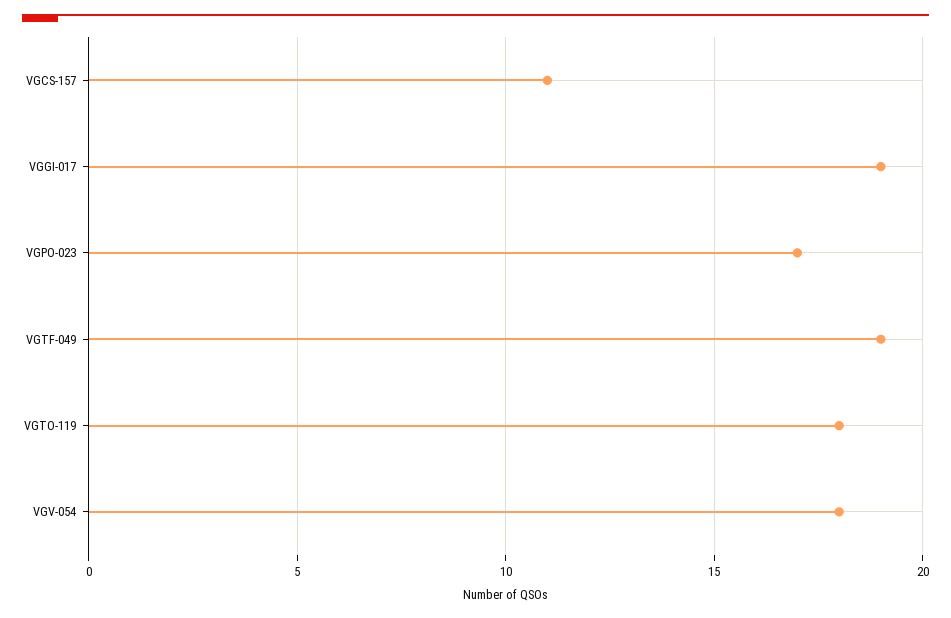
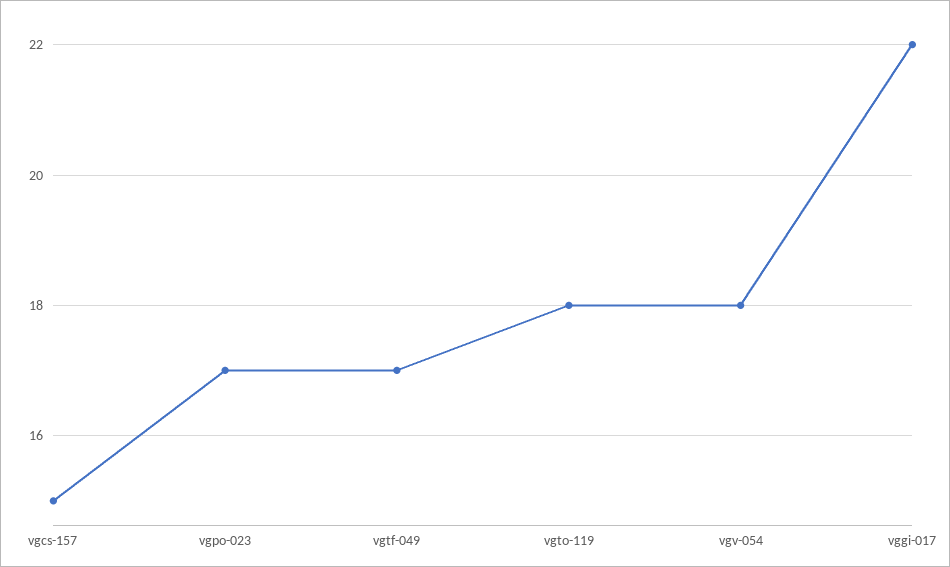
  {
-   "VGCS-157": 11,
+   "VGCS-157": 15,
-   "VGGI-017": 19,
+   "VGGI-017": 22,
    "VGPO-023": 17,
-   "VGTF-049": 19,
+   "VGTF-049": 17,
    "VGTO-119": 18,
    "VGV-054": 18
  }

